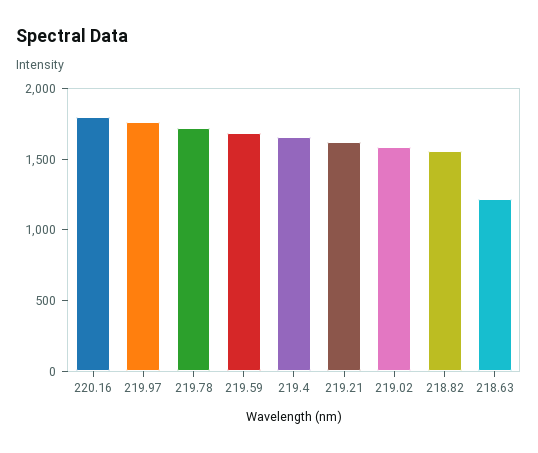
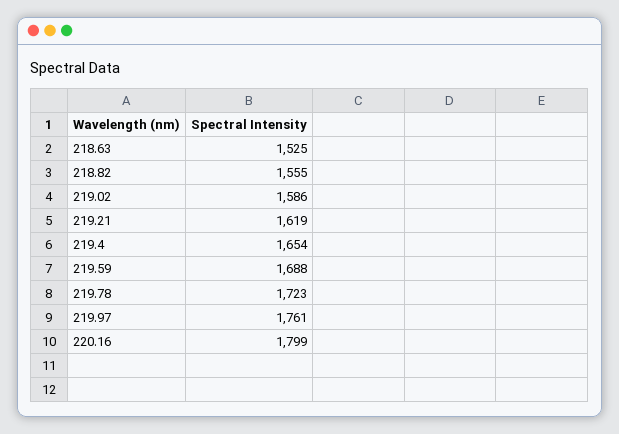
  {
    "220.16": 1799,
    "219.97": 1761,
    "219.78": 1723,
    "219.59": 1688,
    "219.4": 1654,
    "219.21": 1619,
    "219.02": 1586,
    "218.82": 1555,
-   "218.63": 1200
+   "218.63": 1525
  }

